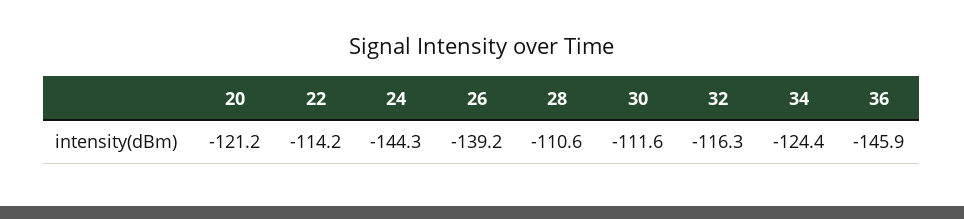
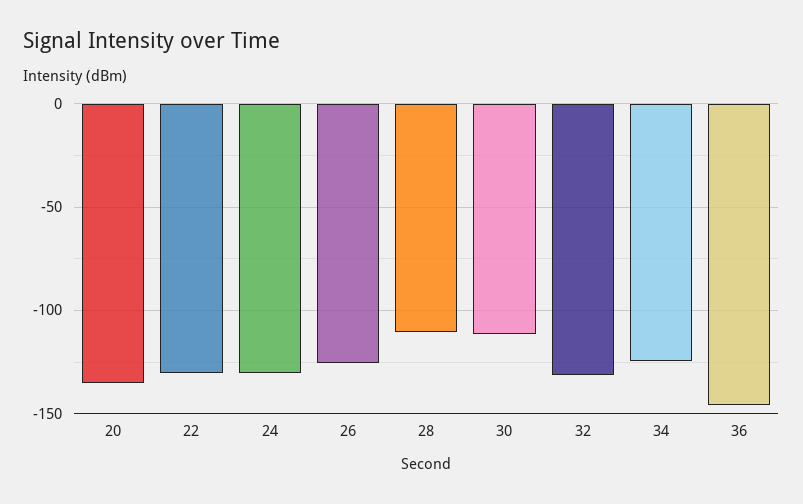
  {
-   "20": -121.2,
+   "20": -135,
-   "22": -114.2,
+   "22": -130,
-   "24": -144.3,
+   "24": -130,
-   "26": -139.2,
+   "26": -125,
    "28": -110.6,
    "30": -111.6,
-   "32": -116.3,
+   "32": -130,
    "34": -124.4,
    "36": -145.9
  }

